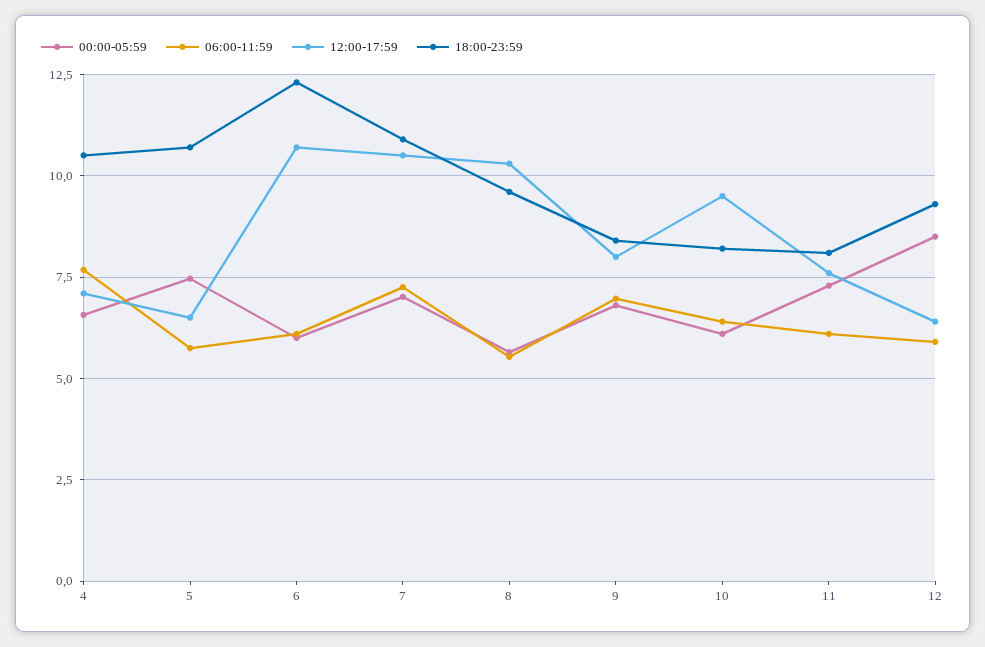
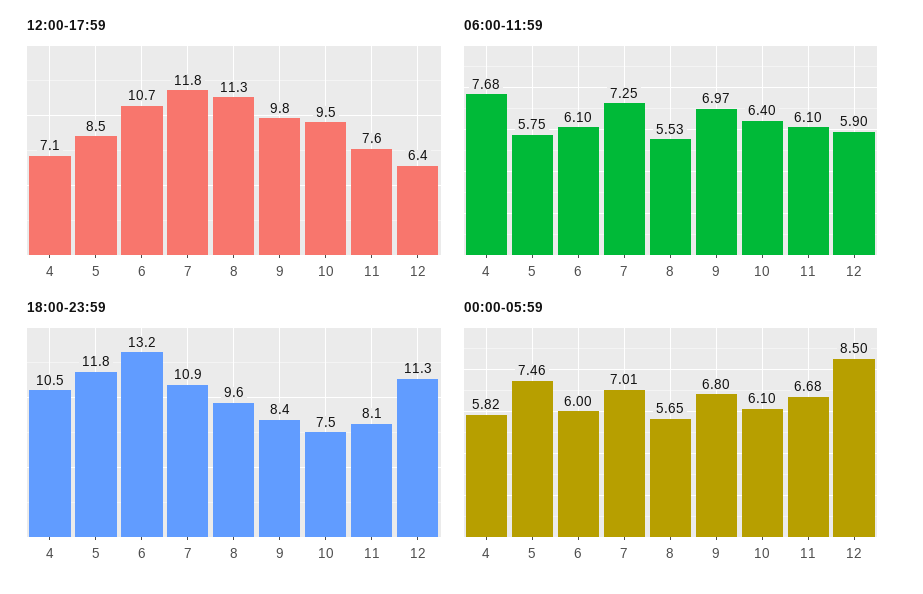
  {
    "00:00-05:59": {
-     "4": 6.5,
+     "4": 5.82,
      "5": 7.46,
      "6": 6,
      "7": 7.01,
      "8": 5.65,
      "9": 6.8,
      "10": 6.1,
-     "11": 7.25,
+     "11": 6.68,
      "12": 8.5
    },
    "06:00-11:59": {
      "4": 7.68,
      "5": 5.75,
      "6": 6.1,
      "7": 7.25,
      "8": 5.53,
      "9": 6.97,
      "10": 6.4,
      "11": 6.1,
      "12": 5.9
    },
    "12:00-17:59": {
      "4": 7.1,
-     "5": 6.5,
+     "5": 8.5,
      "6": 10.7,
-     "7": 10.5,
+     "7": 11.8,
-     "8": 10.25,
+     "8": 11.3,
-     "9": 8,
+     "9": 9.8,
      "10": 9.5,
      "11": 7.6,
      "12": 6.4
    },
    "18:00-23:59": {
      "4": 10.5,
-     "5": 10.75,
+     "5": 11.8,
-     "6": 12.25,
+     "6": 13.2,
      "7": 10.9,
      "8": 9.6,
      "9": 8.4,
-     "10": 8.25,
+     "10": 7.5,
      "11": 8.1,
-     "12": 9.25
+     "12": 11.3
    }
  }

